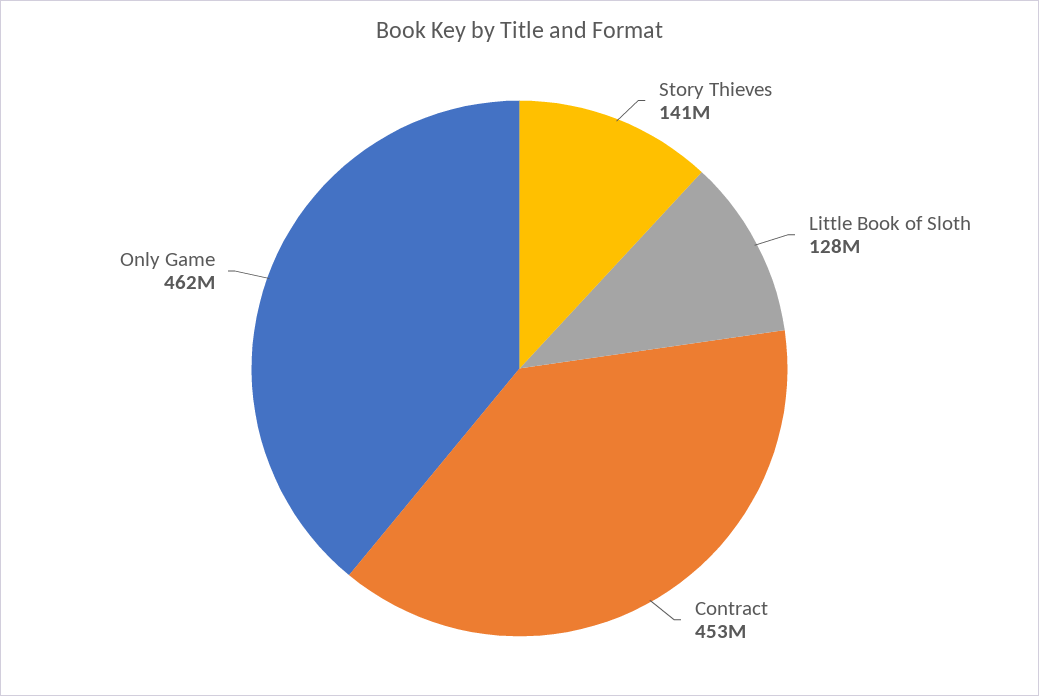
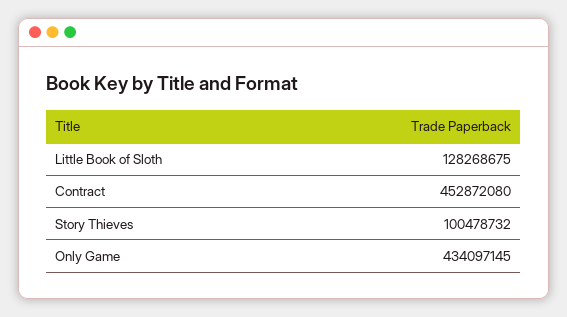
  {
-   "Story Thieves": 141000000,
+   "Story Thieves": 100478732,
    "Little Book of Sloth": 128268675,
    "Contract": 452872080,
-   "Only Game": 462000000
+   "Only Game": 434097145
  }

